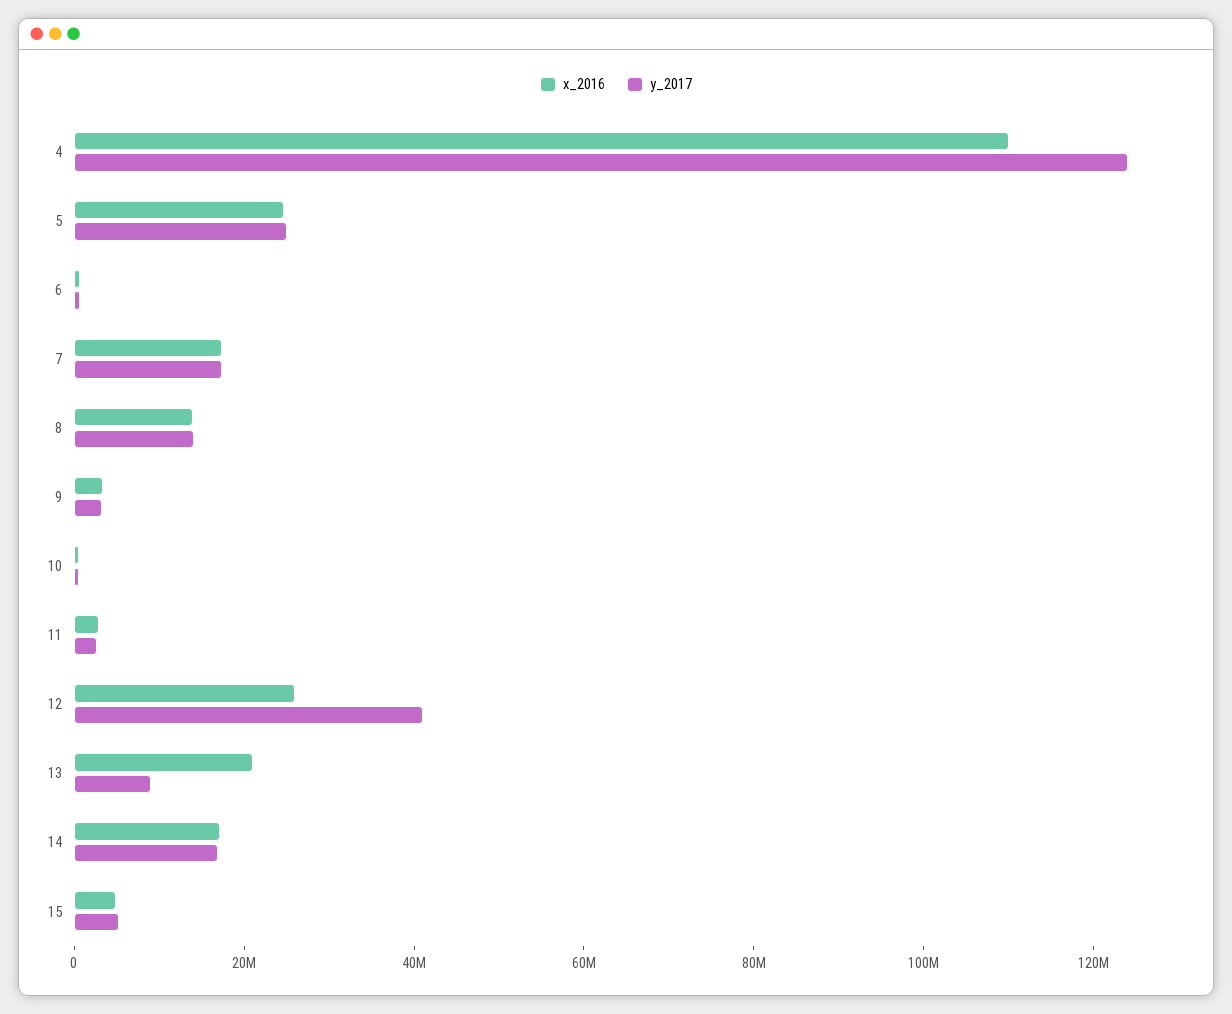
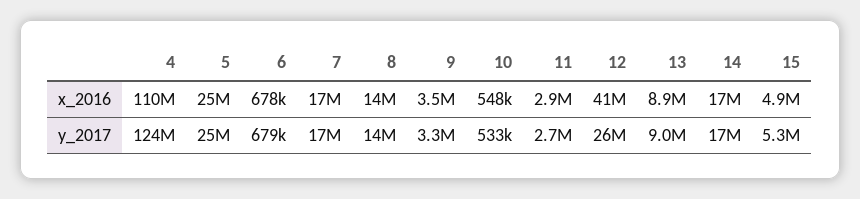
  {
    "x_2016": {
      "4": 110000000,
      "5": 25000000,
      "6": 678000,
      "7": 17000000,
      "8": 14000000,
      "9": 3500000,
      "10": 548000,
      "11": 2900000,
-     "12": 25000000,
+     "12": 41000000,
-     "13": 20000000,
+     "13": 8900000,
      "14": 17000000,
      "15": 4900000
    },
    "y_2017": {
      "4": 124000000,
      "5": 25000000,
      "6": 679000,
      "7": 17000000,
      "8": 14000000,
      "9": 3300000,
      "10": 533000,
      "11": 2700000,
-     "12": 40000000,
+     "12": 26000000,
      "13": 9000000,
      "14": 17000000,
      "15": 5300000
    }
  }

